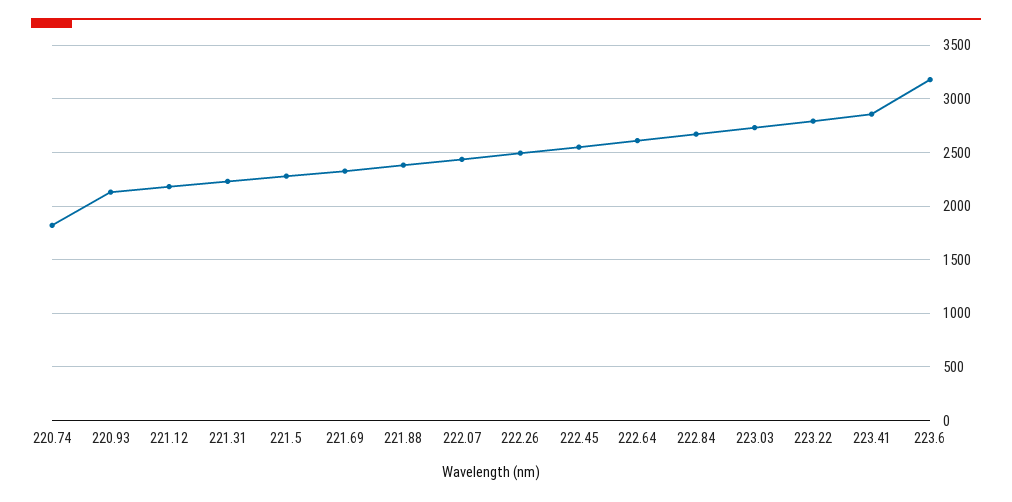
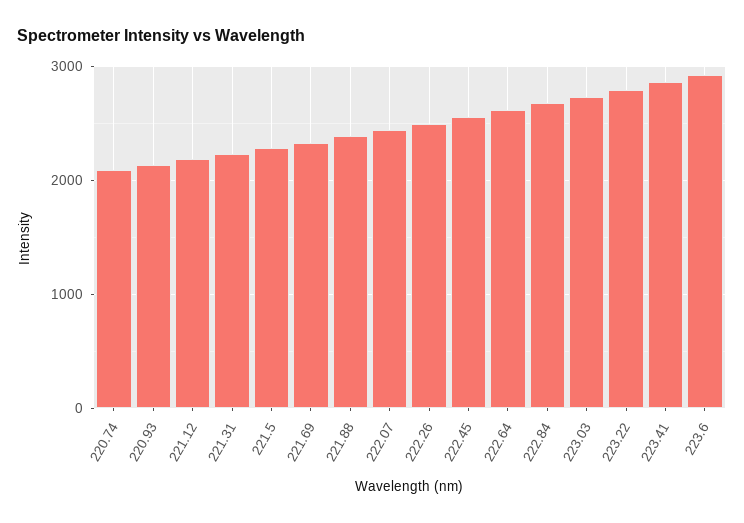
  {
-   "220.74": 1800,
+   "220.74": 2100,
    "220.93": 2100,
    "221.12": 2200,
    "221.31": 2200,
    "221.5": 2300,
    "221.69": 2300,
    "221.88": 2400,
    "222.07": 2400,
    "222.26": 2500,
    "222.45": 2600,
    "222.64": 2600,
    "222.84": 2700,
    "223.03": 2700,
    "223.22": 2800,
    "223.41": 2900,
-   "223.6": 3200
+   "223.6": 2900
  }

